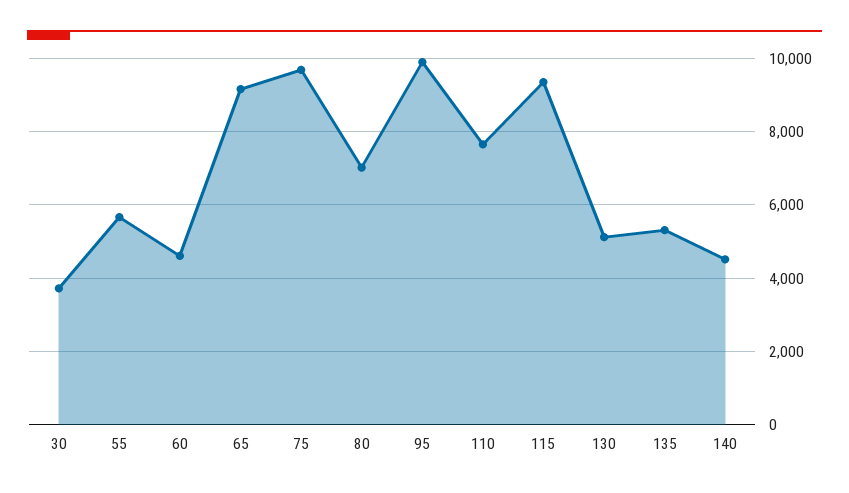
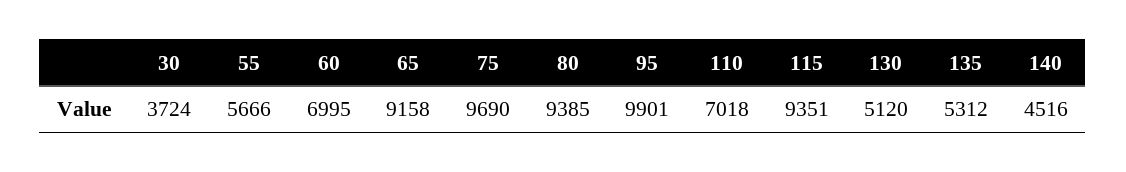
  {
    "30": 3724,
    "55": 5666,
-   "60": 4600,
+   "60": 6995,
    "65": 9158,
    "75": 9690,
-   "80": 7000,
+   "80": 9385,
    "95": 9901,
-   "110": 7600,
+   "110": 7018,
    "115": 9351,
    "130": 5120,
    "135": 5312,
    "140": 4516
  }

